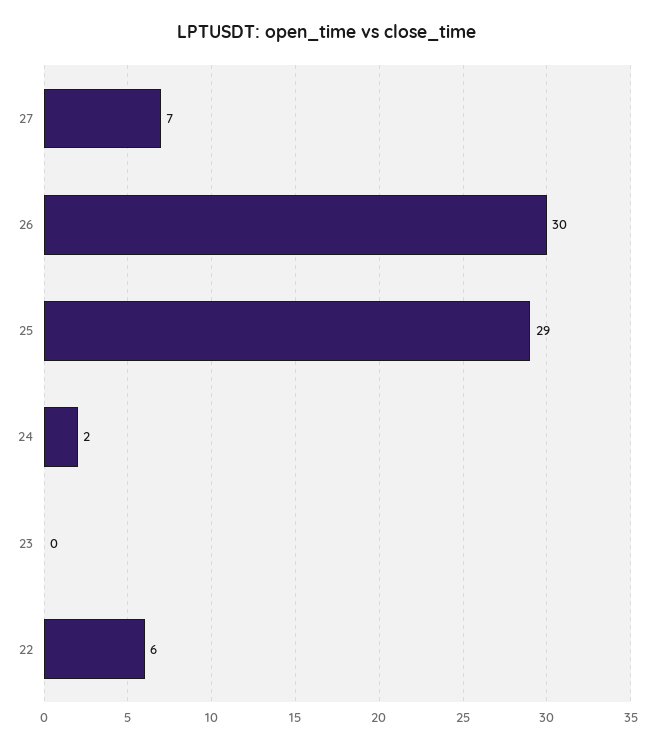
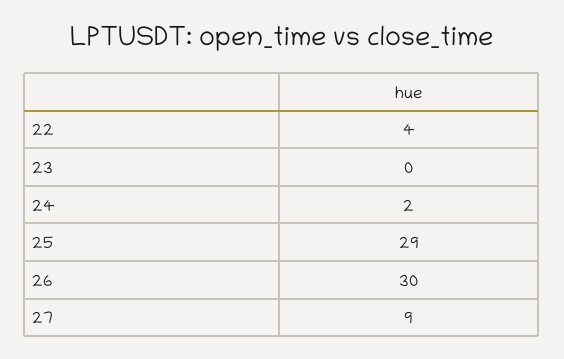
  {
-   "27": 7,
+   "27": 9,
    "26": 30,
    "25": 29,
    "24": 2,
    "23": 0,
-   "22": 6
+   "22": 4
  }

